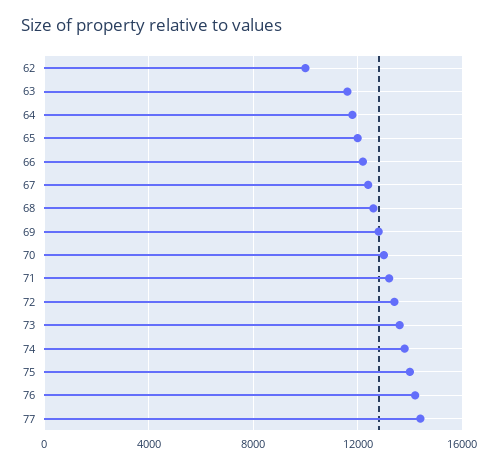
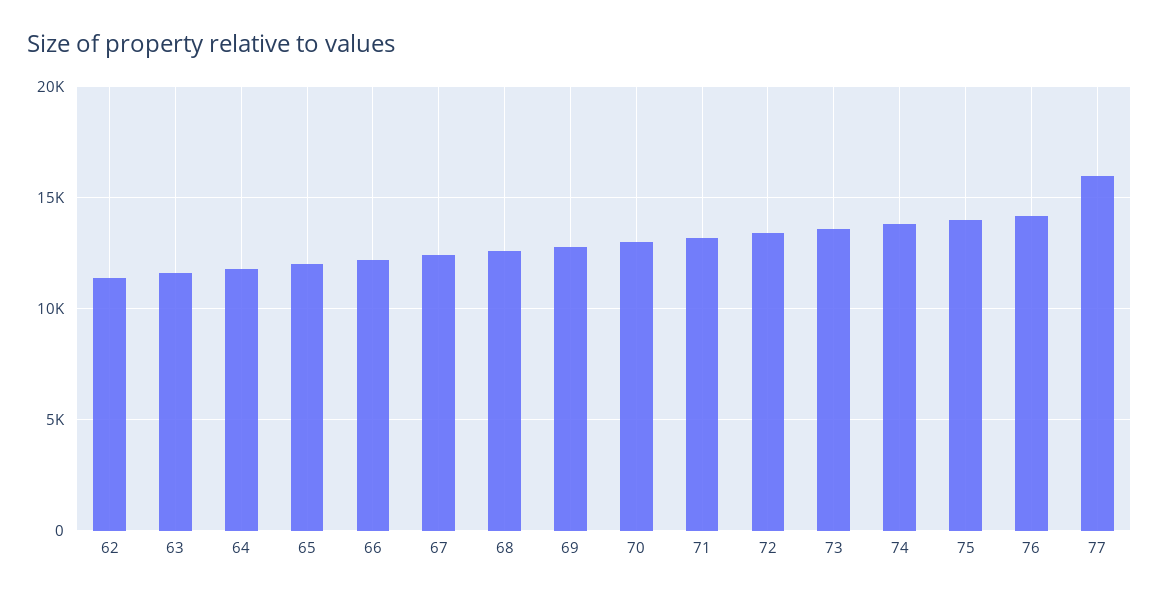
  {
-   "62": 10000,
+   "62": 11500,
    "63": 11500,
    "64": 12000,
    "65": 12000,
    "66": 12000,
    "67": 12500,
    "68": 12500,
    "69": 13000,
    "70": 13000,
    "71": 13000,
    "72": 13500,
    "73": 13500,
    "74": 14000,
    "75": 14000,
    "76": 14000,
-   "77": 14500
+   "77": 16000
  }

